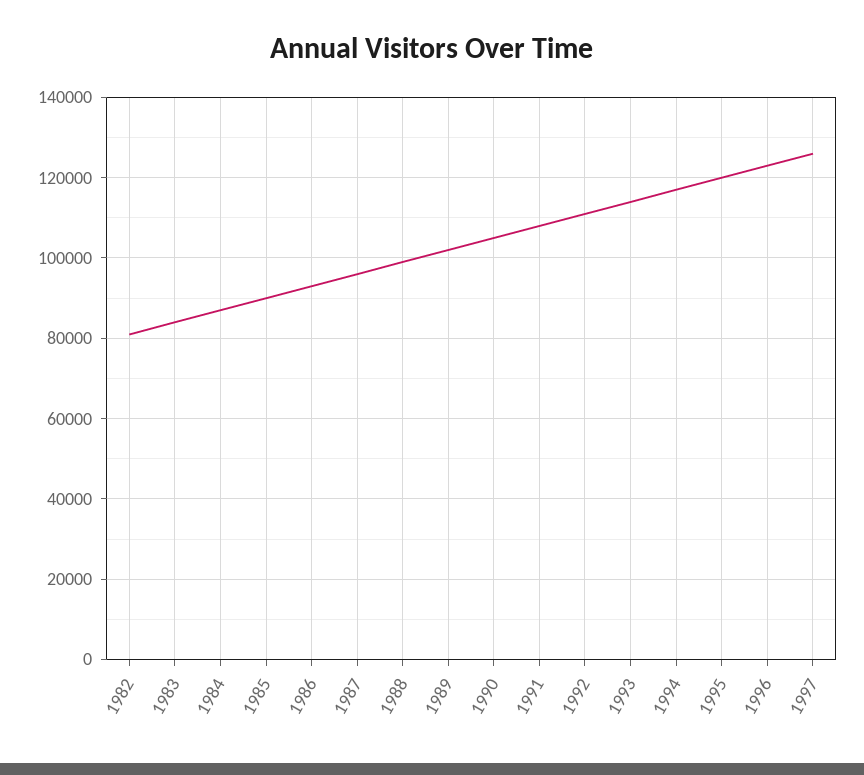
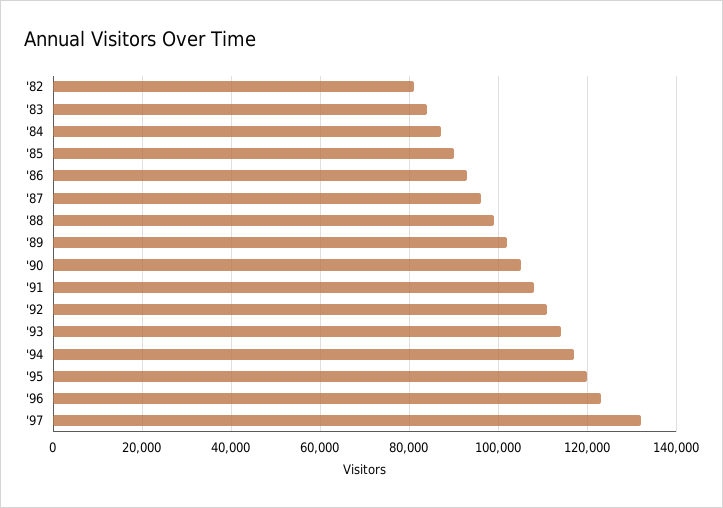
  {
    "1982": 82000,
    "1983": 84000,
    "1984": 88000,
    "1985": 90000,
    "1986": 94000,
    "1987": 96000,
    "1988": 100000,
    "1989": 102000,
    "1990": 106000,
    "1991": 108000,
    "1992": 112000,
    "1993": 114000,
    "1994": 118000,
    "1995": 120000,
    "1996": 124000,
-   "1997": 126000
+   "1997": 132000
  }

